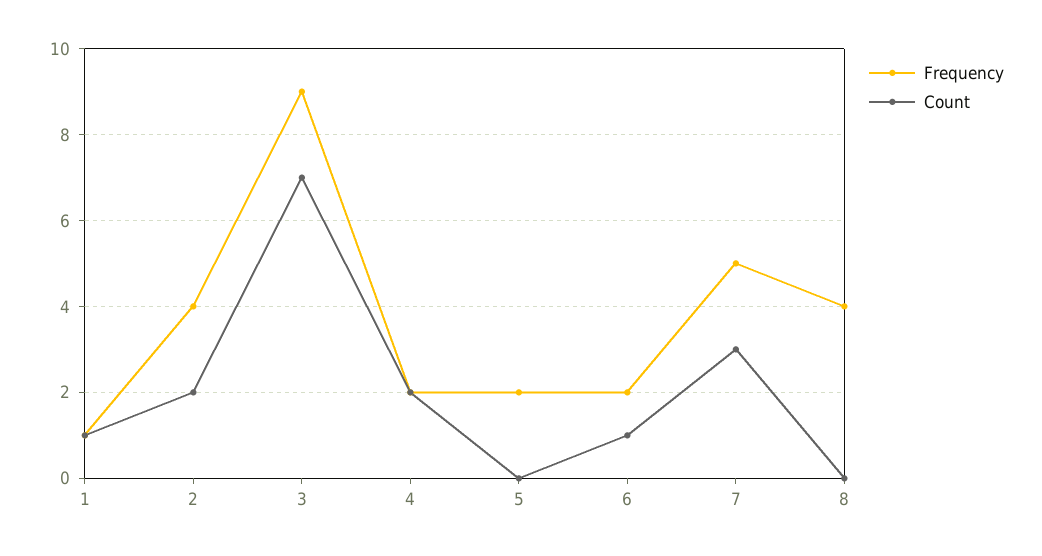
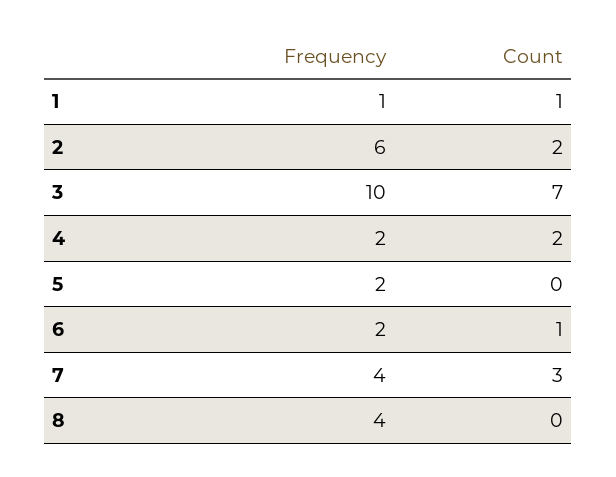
  {
    "Frequency": {
      "1": 1,
-     "2": 4,
+     "2": 6,
-     "3": 9,
+     "3": 10,
      "4": 2,
      "5": 2,
      "6": 2,
-     "7": 5,
+     "7": 4,
      "8": 4
    },
    "Count": {
      "1": 1,
      "2": 2,
      "3": 7,
      "4": 2,
      "5": 0,
      "6": 1,
      "7": 3,
      "8": 0
    }
  }

